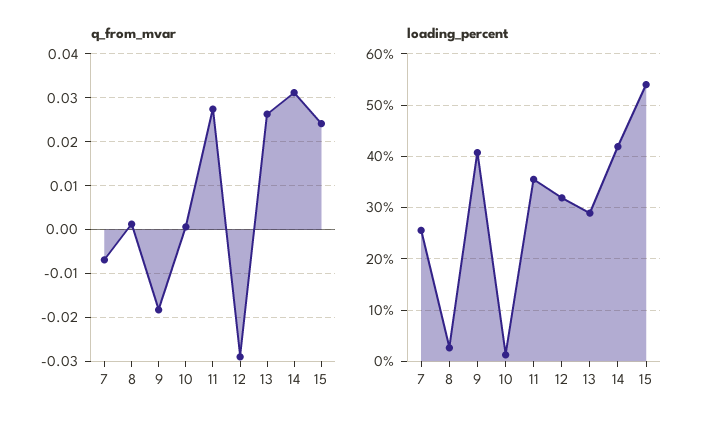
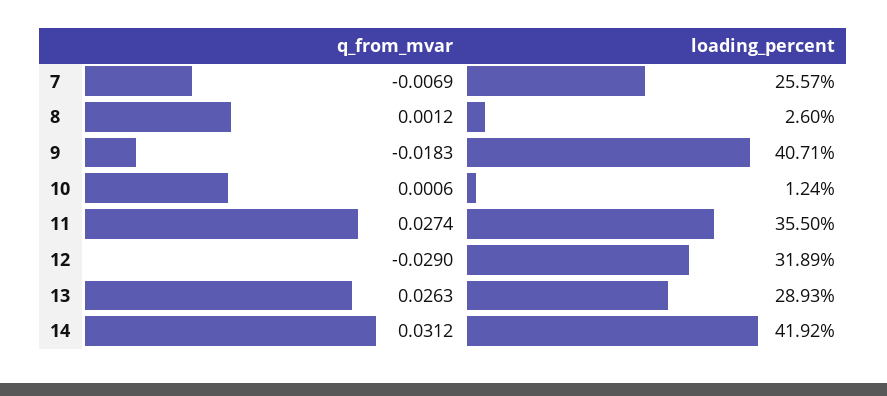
  {
    "q_from_mvar": {
      "7": -0.0069,
      "8": 0.0012,
      "9": -0.0183,
      "10": 0.0006,
      "11": 0.0274,
      "12": -0.029,
      "13": 0.0263,
-     "14": 0.0312,
+     "14": 0.0312
-     "15": 0.024
    },
    "loading_percent": {
      "7": 25.57,
      "8": 2.6,
      "9": 40.71,
      "10": 1.24,
      "11": 35.5,
      "12": 31.89,
      "13": 28.93,
-     "14": 41.92,
+     "14": 41.92
-     "15": 54
    }
  }

